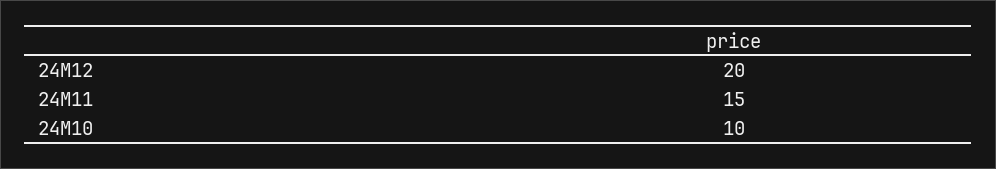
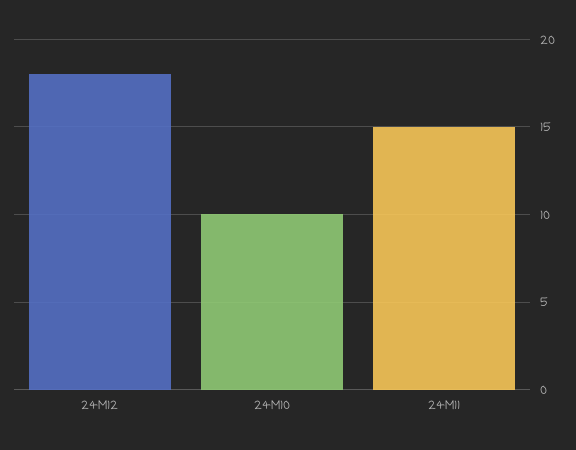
  {
-   "24M12": 20,
+   "24M12": 18,
    "24M11": 15,
    "24M10": 10
  }

